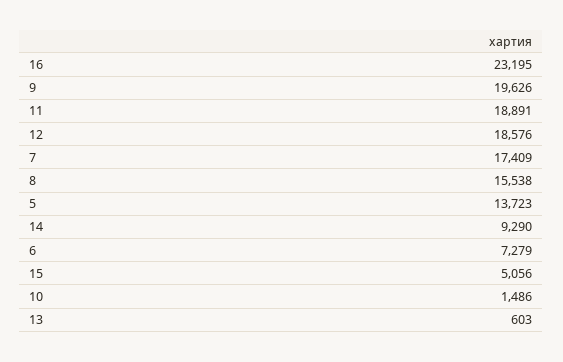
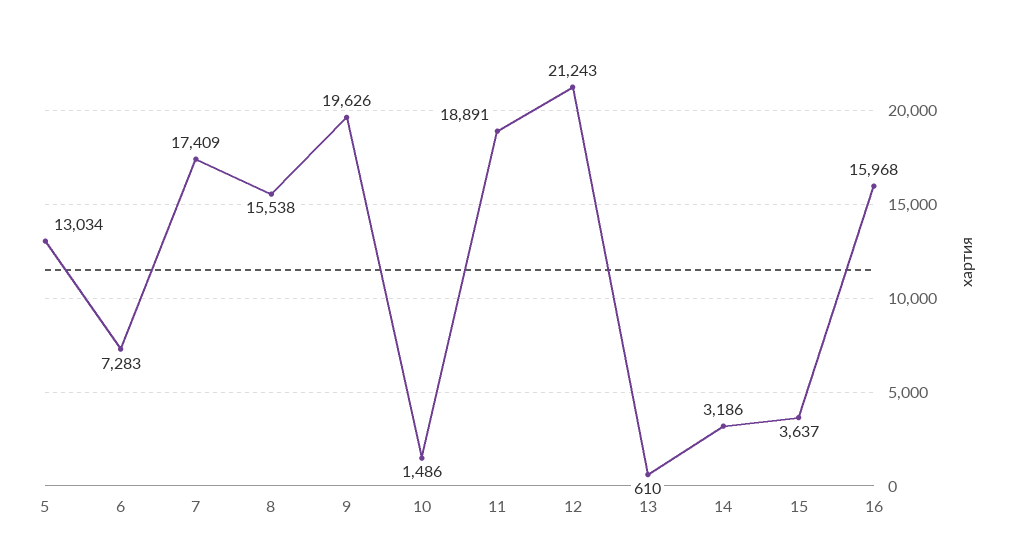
  {
-   "16": 23195,
+   "16": 15968,
    "9": 19626,
    "11": 18891,
-   "12": 18576,
+   "12": 21243,
    "7": 17409,
    "8": 15538,
-   "5": 13723,
+   "5": 13034,
-   "14": 9290,
+   "14": 3186,
-   "6": 7279,
+   "6": 7283,
-   "15": 5056,
+   "15": 3637,
    "10": 1486,
-   "13": 603
+   "13": 610
  }

